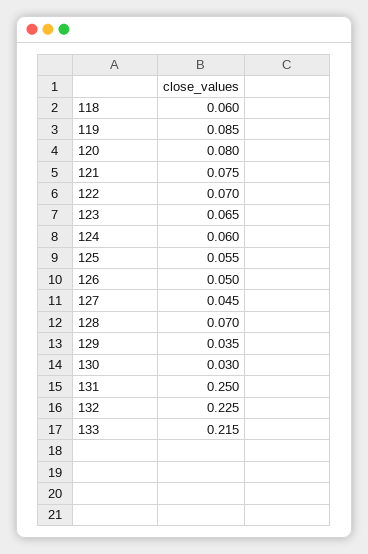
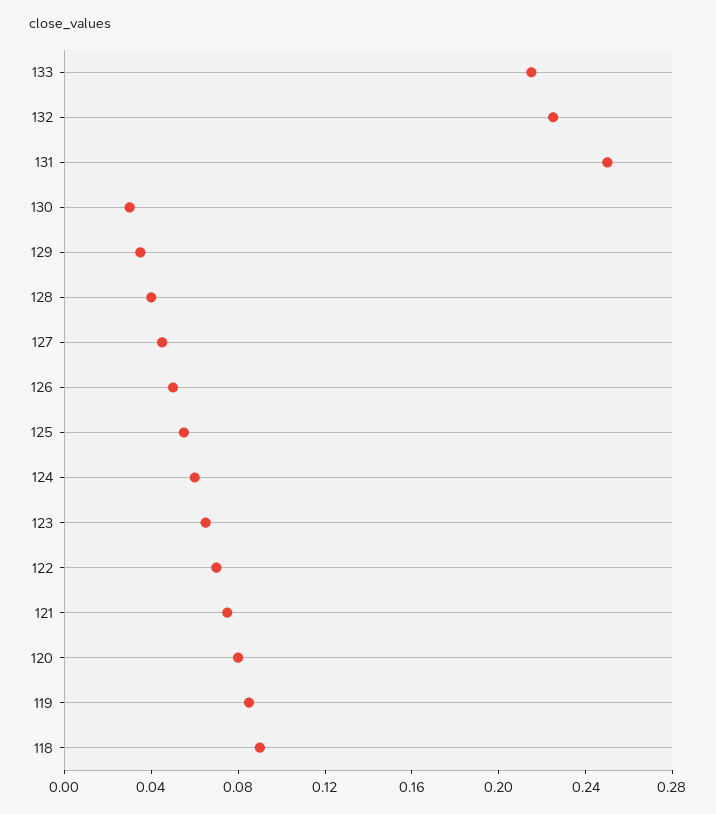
  {
-   "118": 0.06,
+   "118": 0.09,
    "119": 0.085,
    "120": 0.08,
    "121": 0.075,
    "122": 0.07,
    "123": 0.065,
    "124": 0.06,
    "125": 0.055,
    "126": 0.05,
    "127": 0.045,
-   "128": 0.07,
+   "128": 0.04,
    "129": 0.035,
    "130": 0.03,
    "131": 0.25,
    "132": 0.225,
    "133": 0.215
  }

